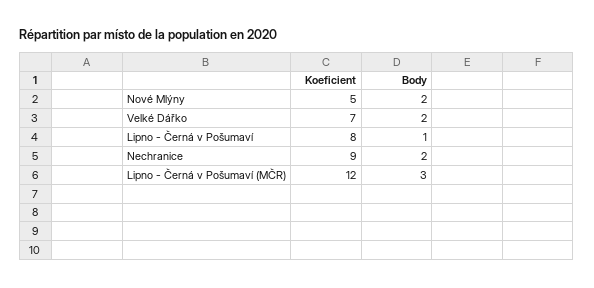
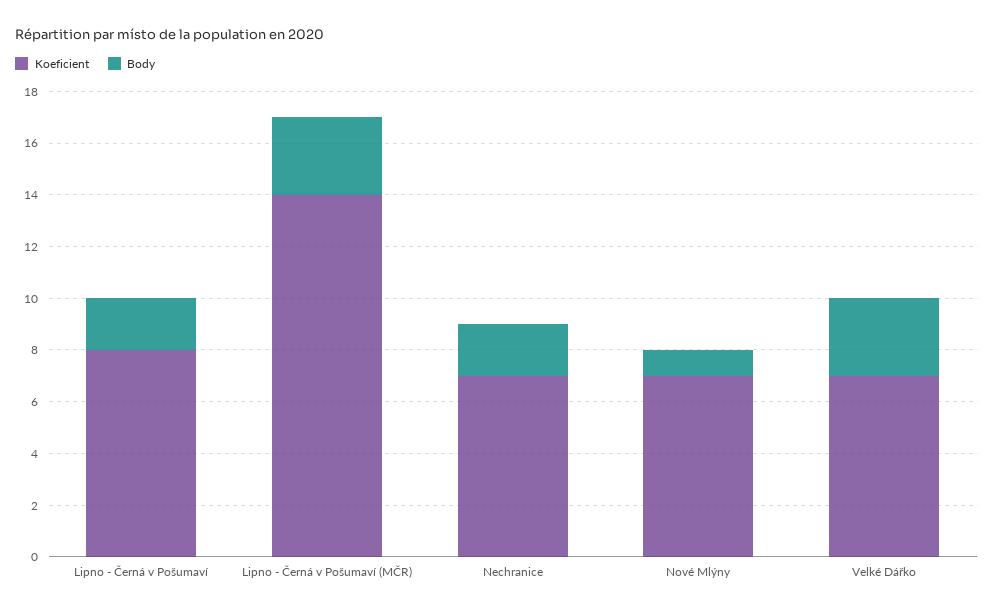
  {
    "Koeficient": {
-     "Nové Mlýny": 5,
+     "Nové Mlýny": 7,
      "Velké Dářko": 7,
      "Lipno - Černá v Pošumaví": 8,
-     "Nechranice": 9,
+     "Nechranice": 7,
-     "Lipno - Černá v Pošumaví (MČR)": 12
+     "Lipno - Černá v Pošumaví (MČR)": 14
    },
    "Body": {
-     "Nové Mlýny": 2,
+     "Nové Mlýny": 1,
-     "Velké Dářko": 2,
+     "Velké Dářko": 3,
-     "Lipno - Černá v Pošumaví": 1,
+     "Lipno - Černá v Pošumaví": 2,
      "Nechranice": 2,
      "Lipno - Černá v Pošumaví (MČR)": 3
    }
  }

